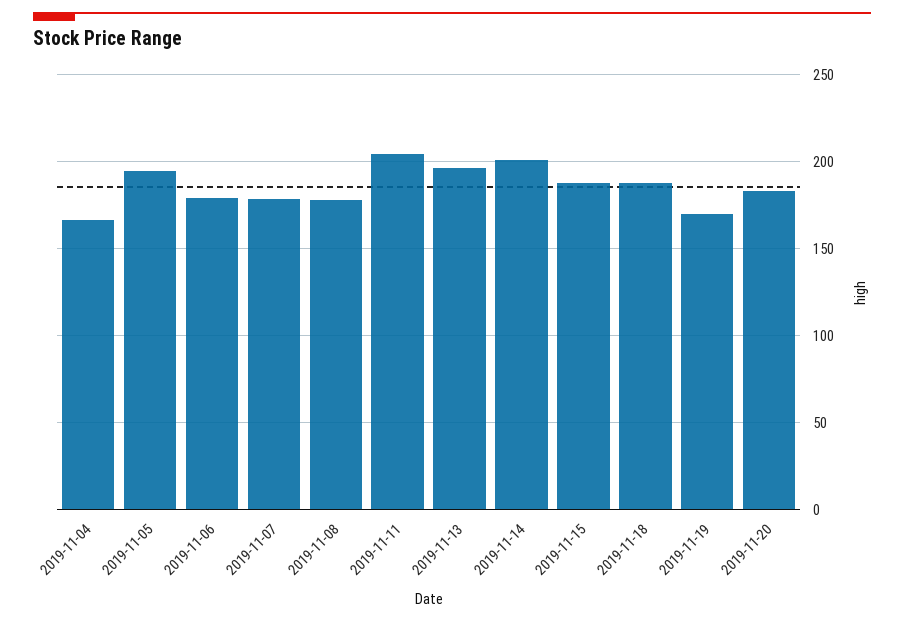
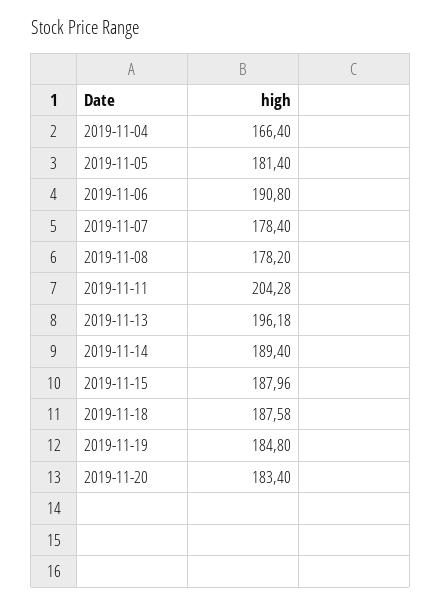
  {
    "2019-11-04": 166.4,
-   "2019-11-05": 195,
+   "2019-11-05": 181.4,
-   "2019-11-06": 180,
+   "2019-11-06": 190.8,
    "2019-11-07": 178.4,
    "2019-11-08": 178.2,
    "2019-11-11": 204.28,
    "2019-11-13": 196.18,
-   "2019-11-14": 200,
+   "2019-11-14": 189.4,
    "2019-11-15": 187.96,
    "2019-11-18": 187.58,
-   "2019-11-19": 170,
+   "2019-11-19": 184.8,
    "2019-11-20": 183.4
  }

